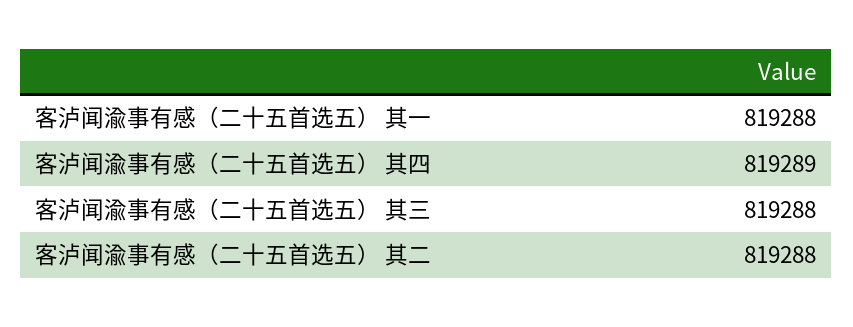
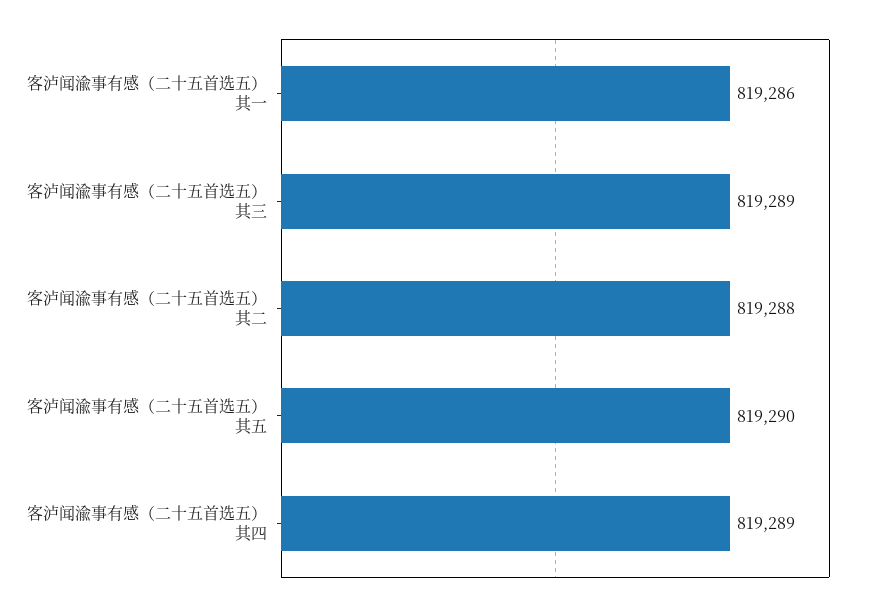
  {
-   "客泸闻渝事有感（二十五首选五） 其一": 819288,
+   "客泸闻渝事有感（二十五首选五） 其一": 819286,
    "客泸闻渝事有感（二十五首选五） 其四": 819289,
-   "客泸闻渝事有感（二十五首选五） 其三": 819288,
+   "客泸闻渝事有感（二十五首选五） 其三": 819289,
-   "客泸闻渝事有感（二十五首选五） 其二": 819288
+   "客泸闻渝事有感（二十五首选五） 其二": 819288,
+   "客泸闻渝事有感（二十五首选五） 其五": 819290
  }

